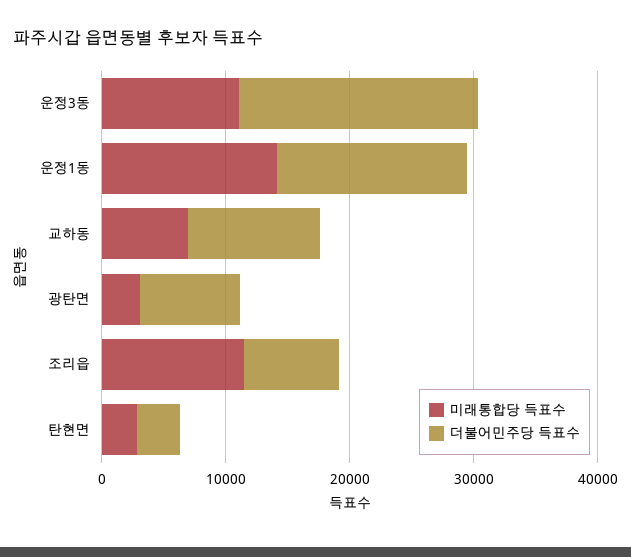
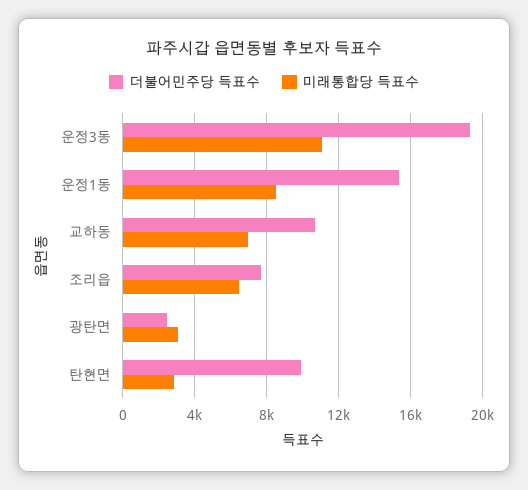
  {
    "미래통합당 득표수": {
      "운정3동": 11000,
-     "운정1동": 14000,
+     "운정1동": 8500,
      "교하동": 7000,
      "광탄면": 3000,
-     "조리읍": 12000,
+     "조리읍": 6500,
      "탄현면": 3000
    },
    "더불어민주당 득표수": {
      "운정3동": 19500,
      "운정1동": 15500,
      "교하동": 10500,
-     "광탄면": 8000,
+     "광탄면": 2500,
      "조리읍": 7500,
-     "탄현면": 4000
+     "탄현면": 10000
    }
  }

